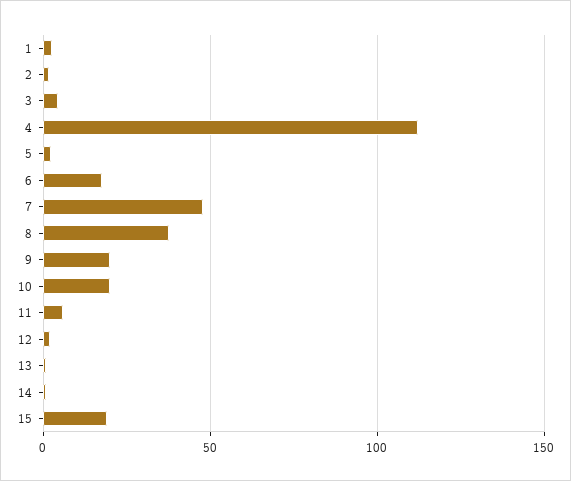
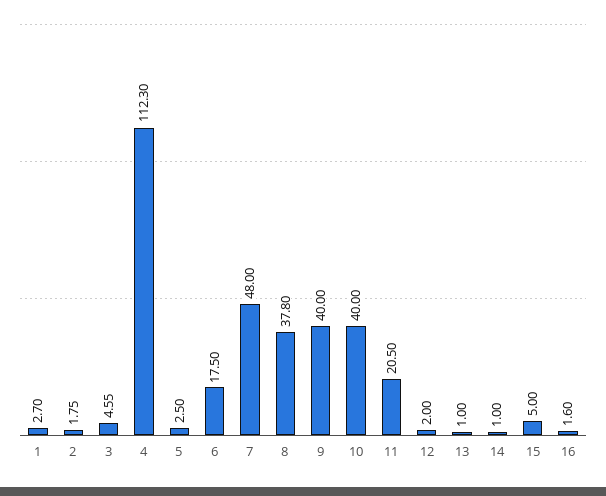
  {
    "1": 2.7,
    "2": 1.75,
    "3": 4.55,
    "4": 112.3,
    "5": 2.5,
    "6": 17.5,
    "7": 48,
    "8": 37.8,
-   "9": 20,
+   "9": 40,
-   "10": 20,
+   "10": 40,
-   "11": 5,
+   "11": 20.5,
    "12": 2,
    "13": 1,
    "14": 1,
-   "15": 20
+   "15": 5,
+   "16": 1.6
  }

